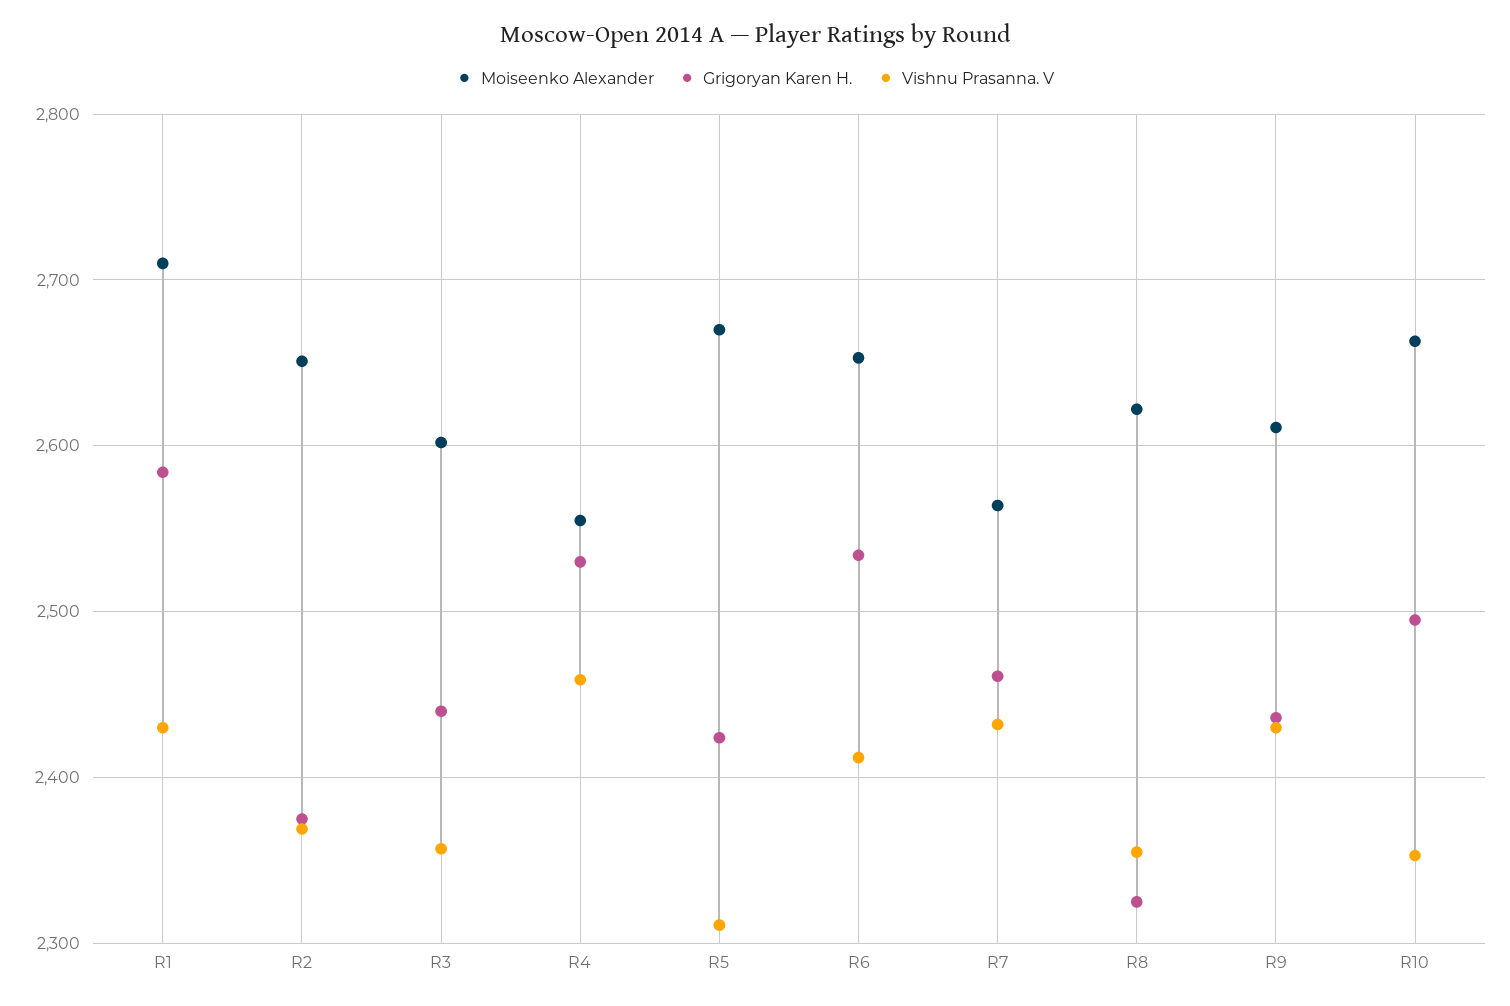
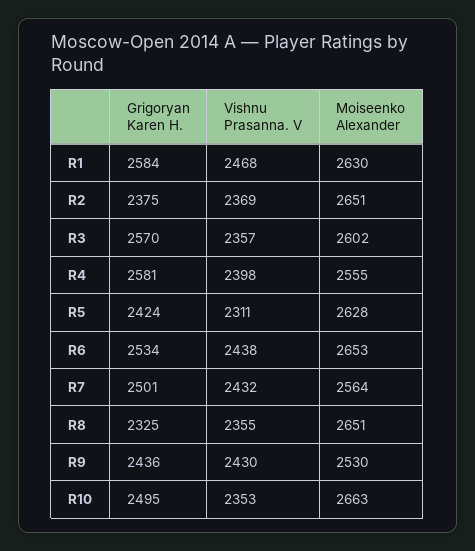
  {
    "Moiseenko Alexander": {
-     "R1": 2710,
+     "R1": 2630,
      "R2": 2651,
      "R3": 2602,
      "R4": 2555,
-     "R5": 2670,
+     "R5": 2628,
      "R6": 2653,
      "R7": 2564,
-     "R8": 2620,
+     "R8": 2651,
-     "R9": 2610,
+     "R9": 2530,
      "R10": 2663
    },
    "Grigoryan Karen H.": {
      "R1": 2584,
      "R2": 2375,
-     "R3": 2440,
+     "R3": 2570,
-     "R4": 2530,
+     "R4": 2581,
      "R5": 2424,
      "R6": 2534,
-     "R7": 2460,
+     "R7": 2501,
      "R8": 2325,
      "R9": 2436,
      "R10": 2495
    },
    "Vishnu Prasanna. V": {
-     "R1": 2430,
+     "R1": 2468,
      "R2": 2369,
      "R3": 2357,
-     "R4": 2460,
+     "R4": 2398,
      "R5": 2311,
-     "R6": 2410,
+     "R6": 2438,
      "R7": 2432,
      "R8": 2355,
      "R9": 2430,
      "R10": 2353
    }
  }

